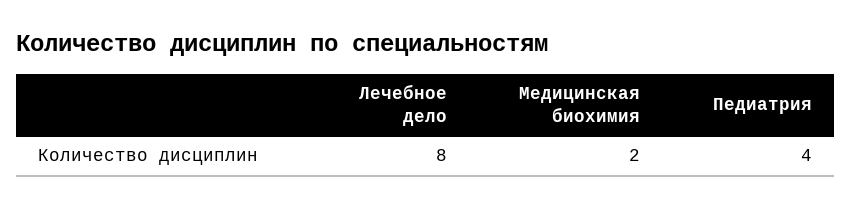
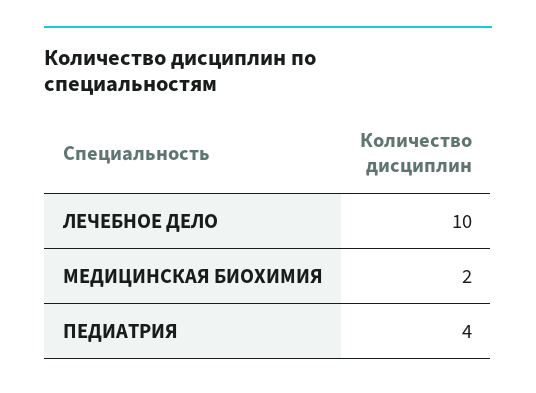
  {
-   "Лечебное дело": 8,
+   "Лечебное дело": 10,
    "Медицинская биохимия": 2,
    "Педиатрия": 4
  }

